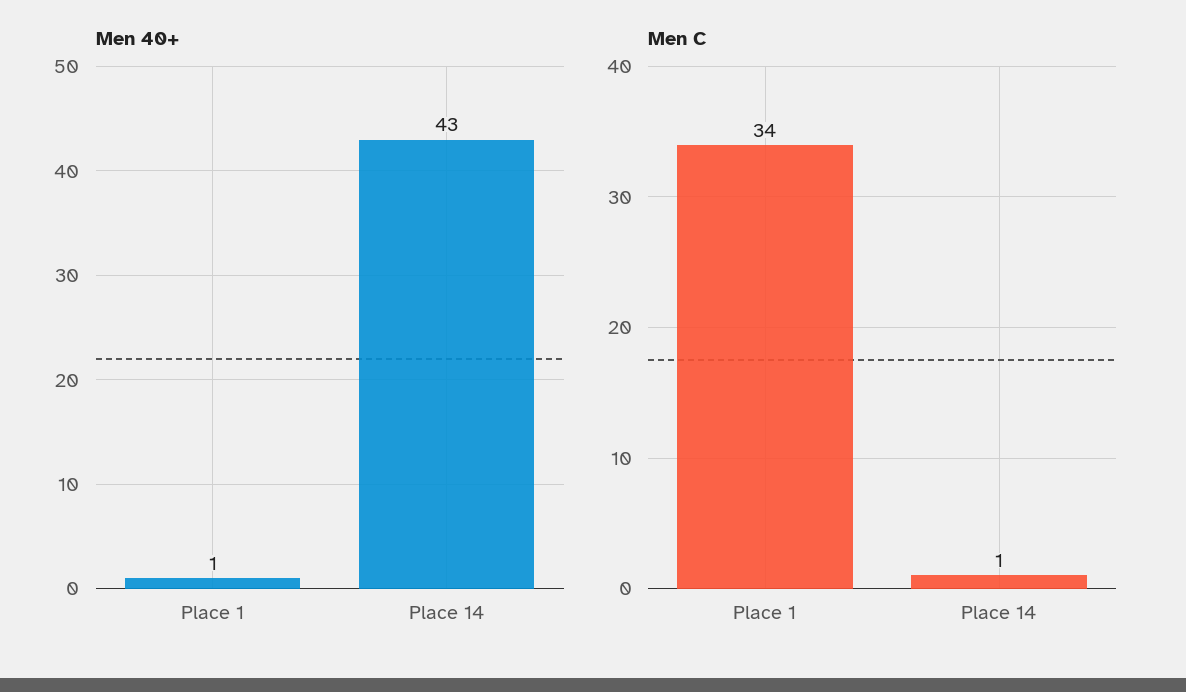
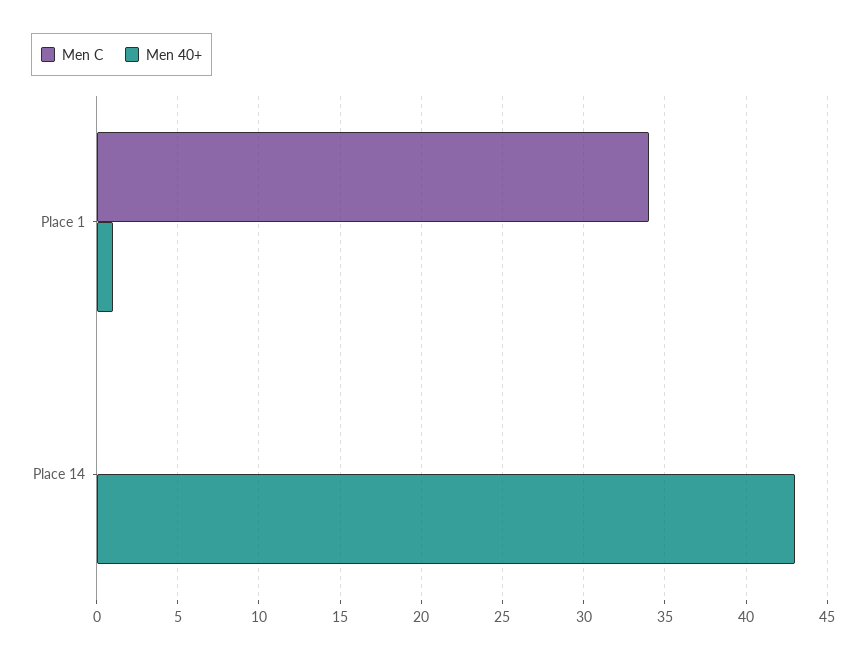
  {
    "Men 40+": {
      "Place 1": 1,
      "Place 14": 43
    },
    "Men C": {
      "Place 1": 34,
-     "Place 14": 1
+     "Place 14": 0
    }
  }

